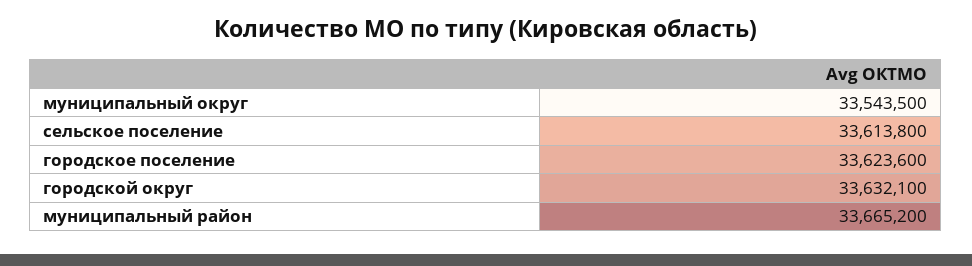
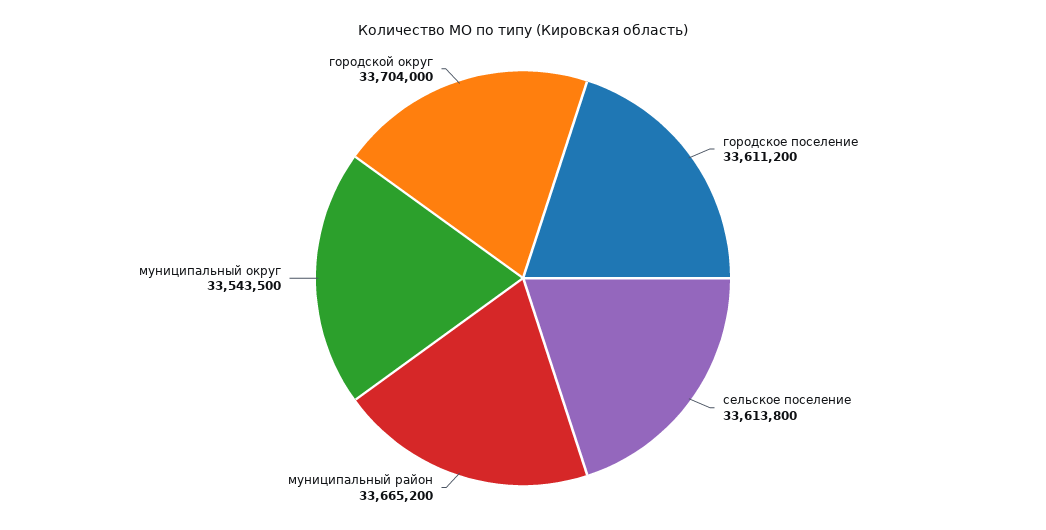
  {
    "муниципальный округ": 33543500,
    "сельское поселение": 33613800,
-   "городское поселение": 33623600,
+   "городское поселение": 33611200,
-   "городской округ": 33632100,
+   "городской округ": 33704000,
    "муниципальный район": 33665200
  }

